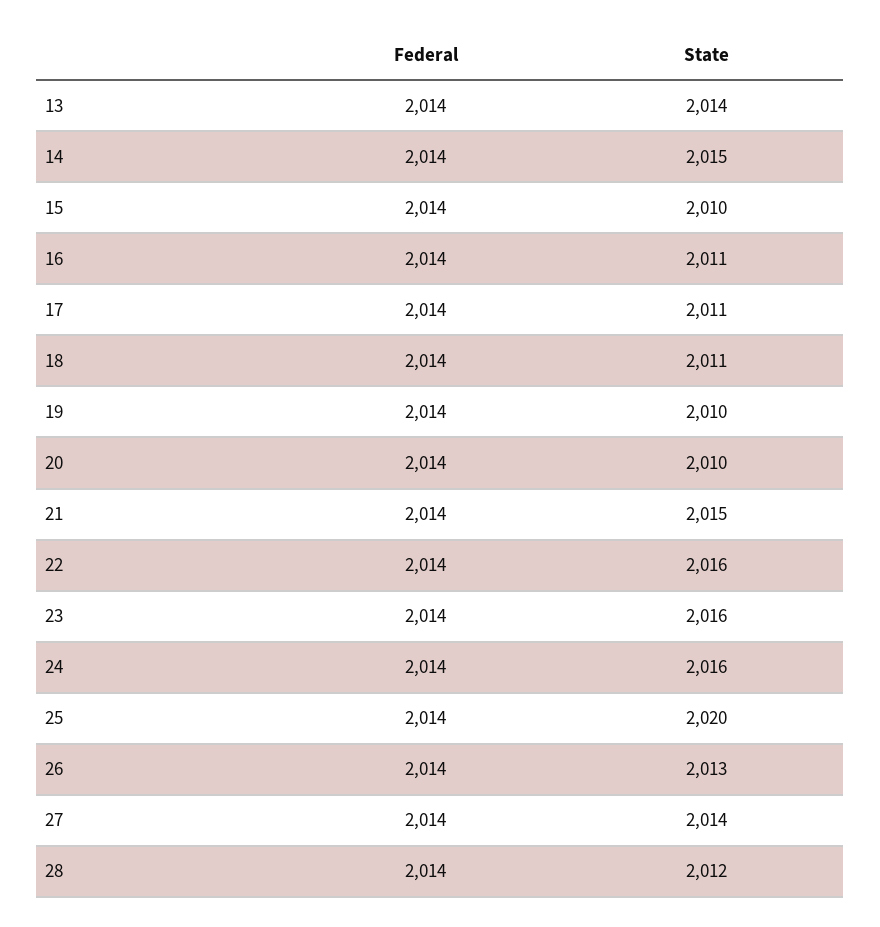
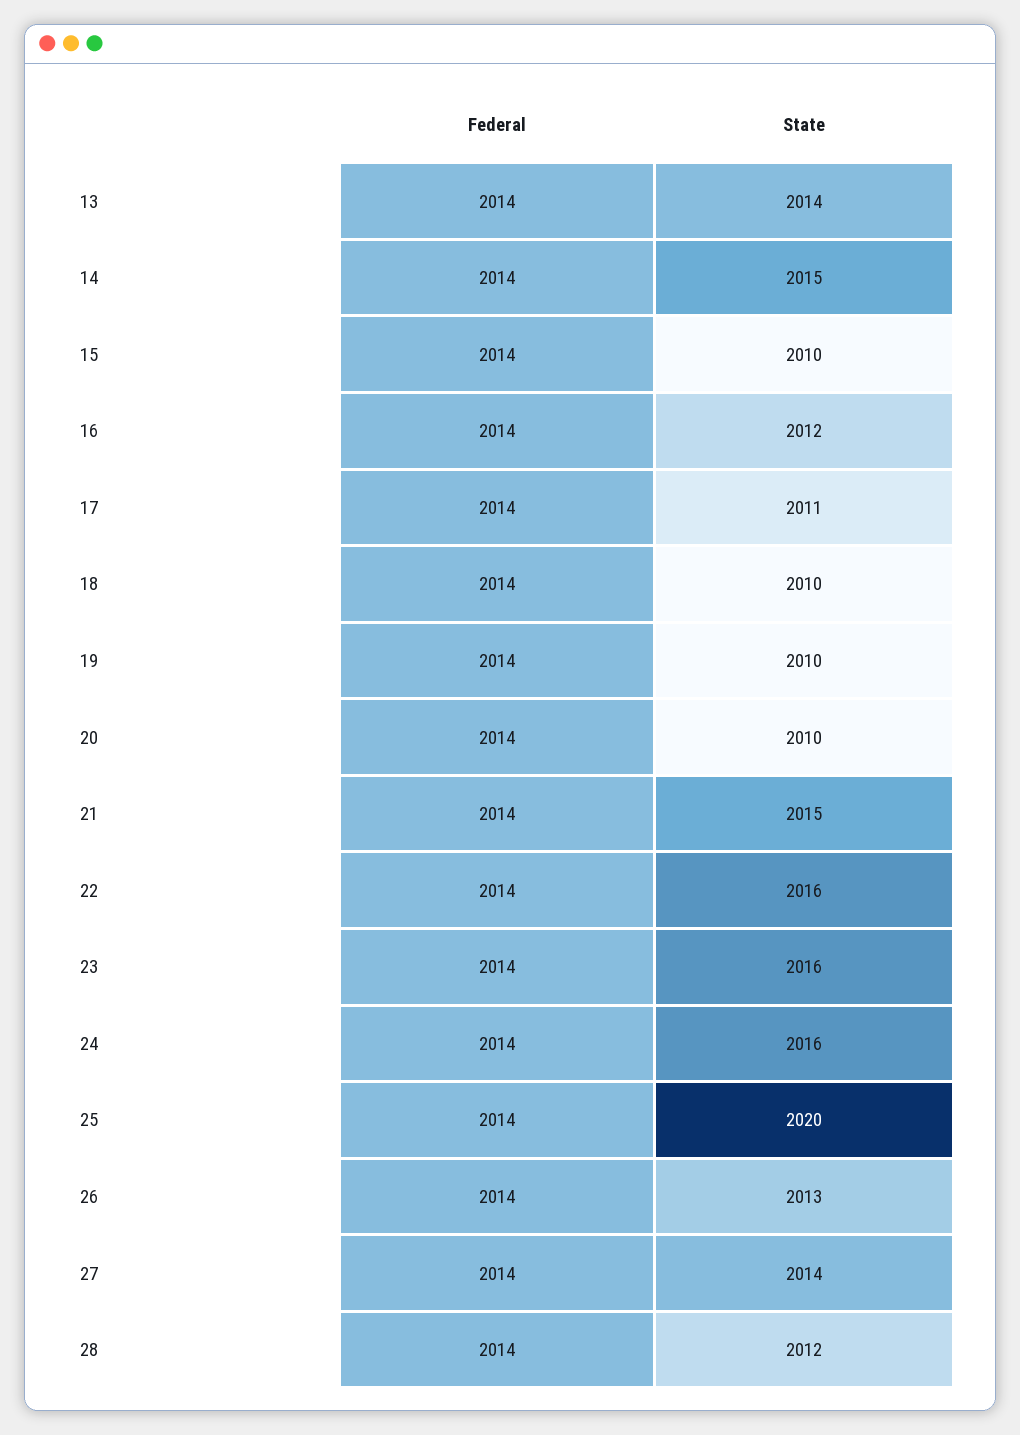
  {
    "Federal": {
      "13": 2014,
      "14": 2014,
      "15": 2014,
      "16": 2014,
      "17": 2014,
      "18": 2014,
      "19": 2014,
      "20": 2014,
      "21": 2014,
      "22": 2014,
      "23": 2014,
      "24": 2014,
      "25": 2014,
      "26": 2014,
      "27": 2014,
      "28": 2014
    },
    "State": {
      "13": 2014,
      "14": 2015,
      "15": 2010,
-     "16": 2011,
+     "16": 2012,
      "17": 2011,
-     "18": 2011,
+     "18": 2010,
      "19": 2010,
      "20": 2010,
      "21": 2015,
      "22": 2016,
      "23": 2016,
      "24": 2016,
      "25": 2020,
      "26": 2013,
      "27": 2014,
      "28": 2012
    }
  }

